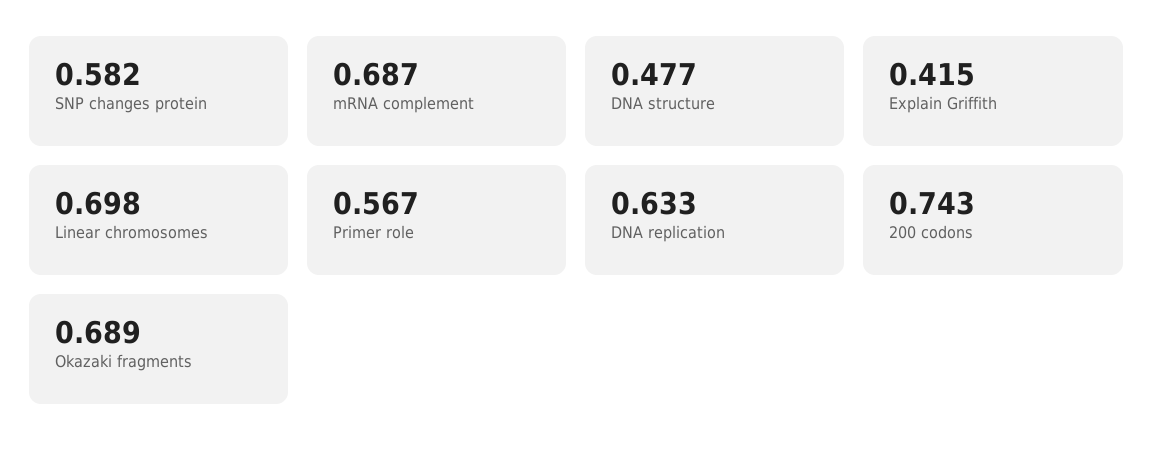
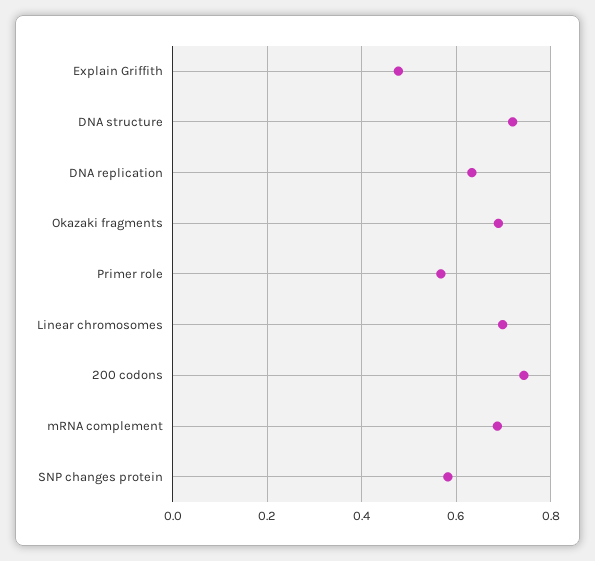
  {
    "SNP changes protein": 0.582,
    "mRNA complement": 0.687,
-   "DNA structure": 0.477,
+   "DNA structure": 0.72,
-   "Explain Griffith": 0.415,
+   "Explain Griffith": 0.48,
    "Linear chromosomes": 0.698,
    "Primer role": 0.567,
    "DNA replication": 0.633,
    "200 codons": 0.743,
    "Okazaki fragments": 0.689
  }

